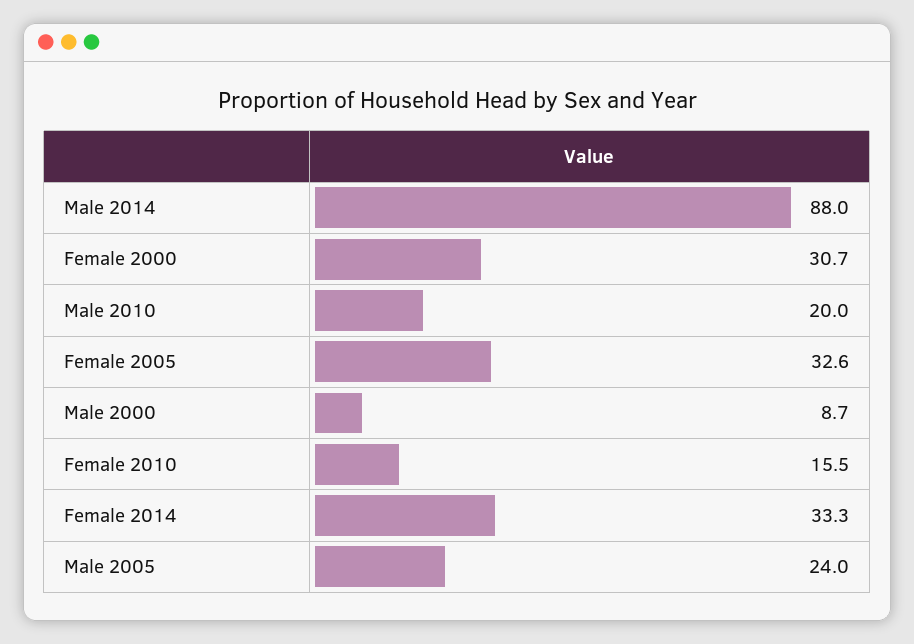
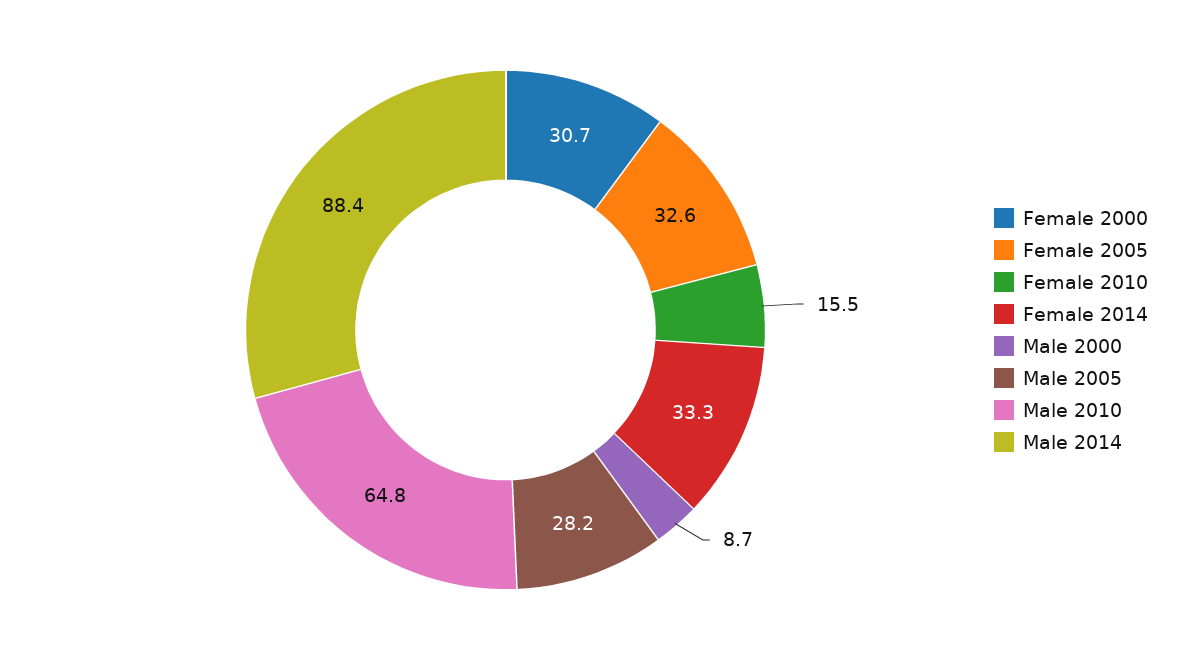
  {
-   "Male 2014": 88,
+   "Male 2014": 88.4,
    "Female 2000": 30.7,
-   "Male 2010": 20,
+   "Male 2010": 64.8,
    "Female 2005": 32.6,
    "Male 2000": 8.7,
    "Female 2010": 15.5,
    "Female 2014": 33.3,
-   "Male 2005": 24
+   "Male 2005": 28.2
  }

